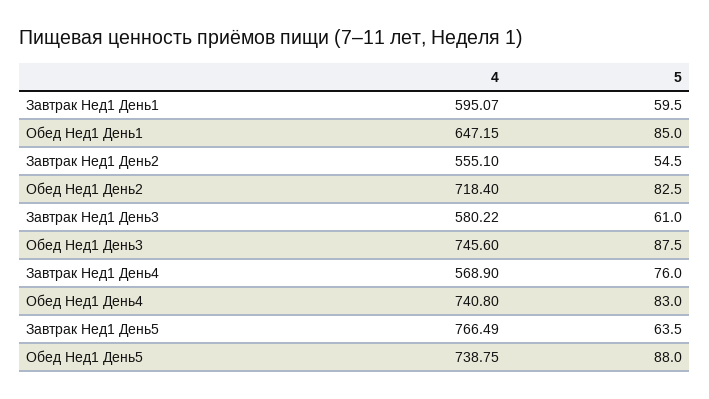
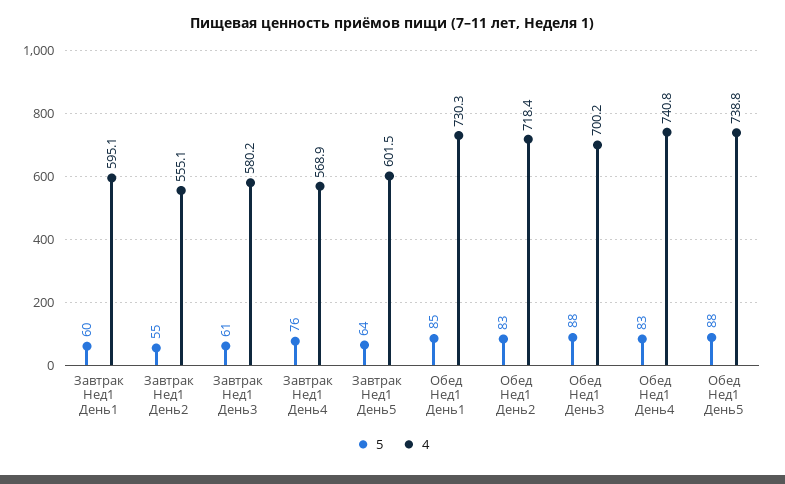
  {
    "4": {
      "Завтрак Нед1 День1": 595.07,
-     "Обед Нед1 День1": 647.15,
+     "Обед Нед1 День1": 730.3,
      "Завтрак Нед1 День2": 555.1,
      "Обед Нед1 День2": 718.4,
      "Завтрак Нед1 День3": 580.22,
-     "Обед Нед1 День3": 745.6,
+     "Обед Нед1 День3": 700.2,
      "Завтрак Нед1 День4": 568.9,
      "Обед Нед1 День4": 740.8,
-     "Завтрак Нед1 День5": 766.49,
+     "Завтрак Нед1 День5": 601.5,
      "Обед Нед1 День5": 738.75
    },
    "5": {
      "Завтрак Нед1 День1": 59.5,
      "Обед Нед1 День1": 85,
      "Завтрак Нед1 День2": 54.5,
      "Обед Нед1 День2": 82.5,
      "Завтрак Нед1 День3": 61,
      "Обед Нед1 День3": 87.5,
      "Завтрак Нед1 День4": 76,
      "Обед Нед1 День4": 83,
      "Завтрак Нед1 День5": 63.5,
      "Обед Нед1 День5": 88
    }
  }

